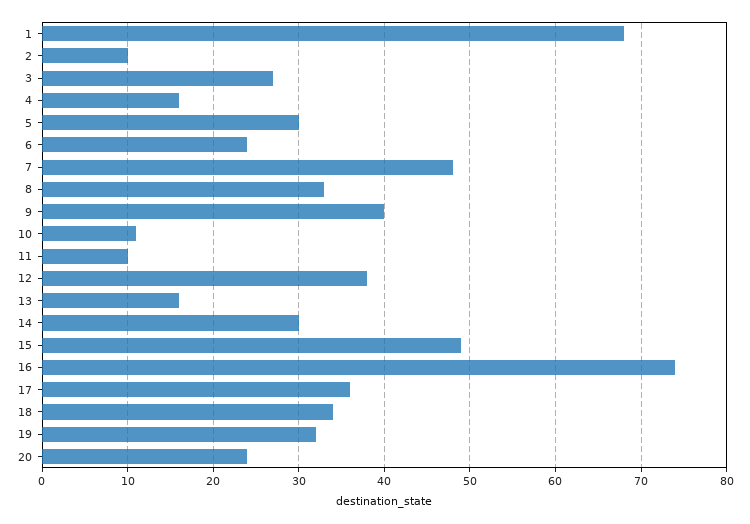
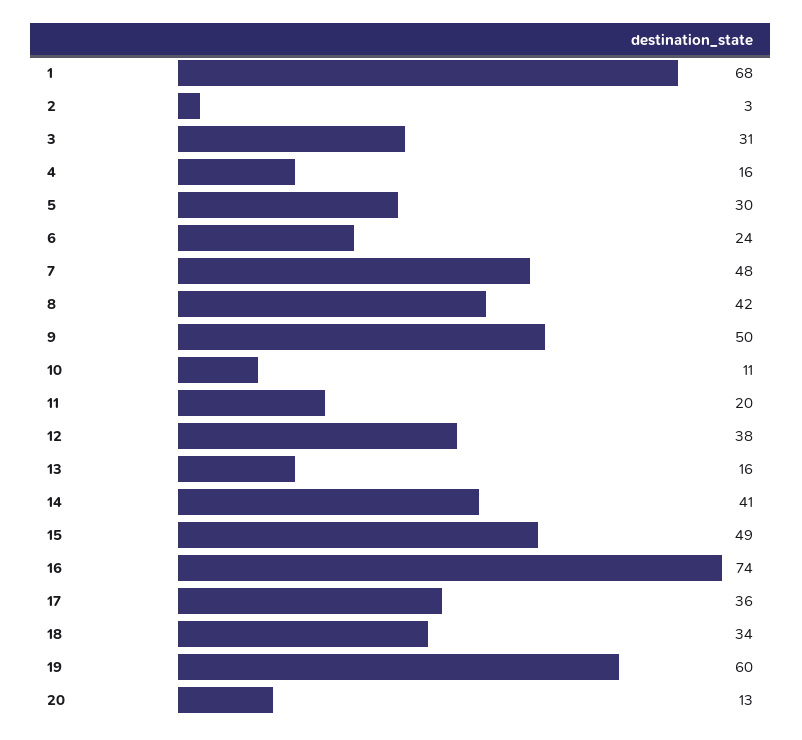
  {
    "1": 68,
-   "2": 10,
+   "2": 3,
-   "3": 27,
+   "3": 31,
    "4": 16,
    "5": 30,
    "6": 24,
    "7": 48,
-   "8": 33,
+   "8": 42,
-   "9": 40,
+   "9": 50,
    "10": 11,
-   "11": 10,
+   "11": 20,
    "12": 38,
    "13": 16,
-   "14": 30,
+   "14": 41,
    "15": 49,
    "16": 74,
    "17": 36,
    "18": 34,
-   "19": 32,
+   "19": 60,
-   "20": 24
+   "20": 13
  }

